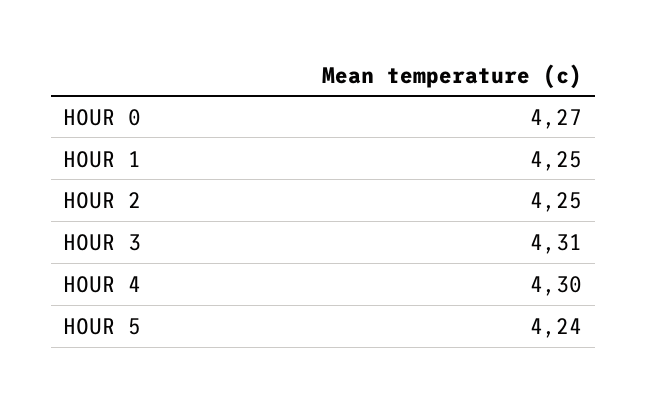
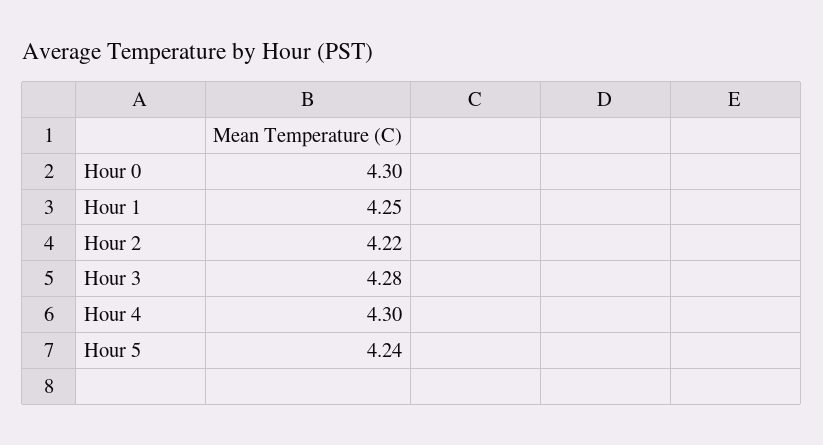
  {
-   "HOUR 0": 4.27,
+   "HOUR 0": 4.3,
    "HOUR 1": 4.25,
-   "HOUR 2": 4.25,
+   "HOUR 2": 4.22,
-   "HOUR 3": 4.31,
+   "HOUR 3": 4.28,
    "HOUR 4": 4.3,
    "HOUR 5": 4.24
  }

